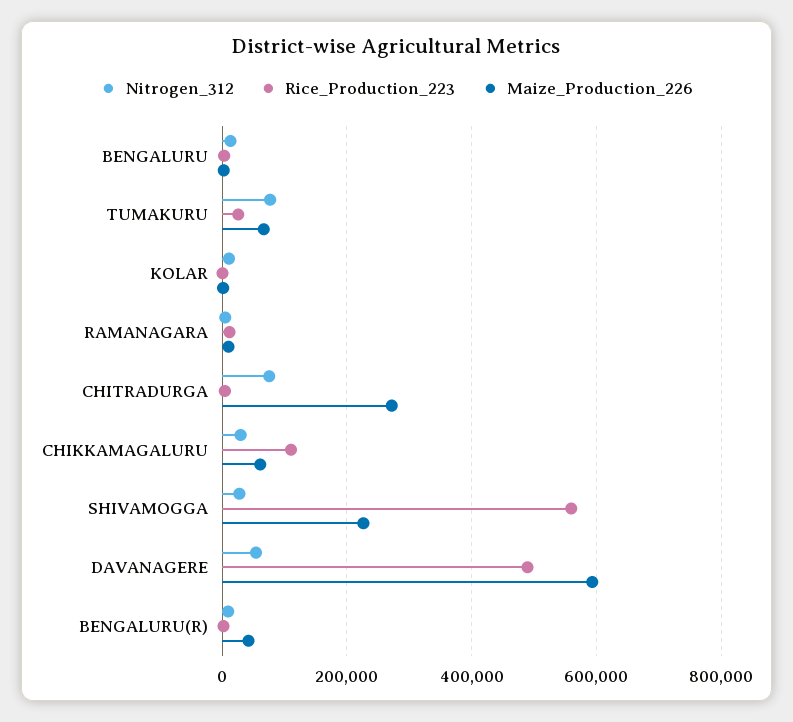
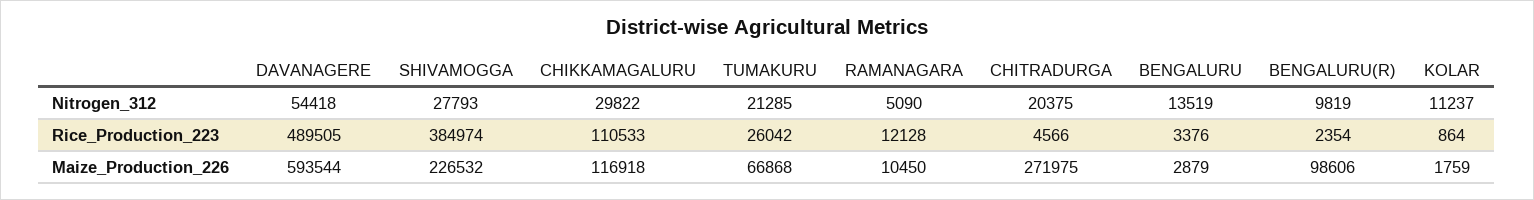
  {
    "Nitrogen_312": {
      "BENGALURU": 13519,
-     "TUMAKURU": 80000,
+     "TUMAKURU": 21285,
      "KOLAR": 11237,
      "RAMANAGARA": 5090,
-     "CHITRADURGA": 80000,
+     "CHITRADURGA": 20375,
      "CHIKKAMAGALURU": 29822,
      "SHIVAMOGGA": 27793,
      "DAVANAGERE": 54418,
      "BENGALURU(R)": 9819
    },
    "Rice_Production_223": {
      "BENGALURU": 3376,
      "TUMAKURU": 26042,
      "KOLAR": 864,
      "RAMANAGARA": 12128,
      "CHITRADURGA": 4566,
      "CHIKKAMAGALURU": 110533,
-     "SHIVAMOGGA": 560000,
+     "SHIVAMOGGA": 384974,
      "DAVANAGERE": 489505,
      "BENGALURU(R)": 2354
    },
    "Maize_Production_226": {
      "BENGALURU": 2879,
      "TUMAKURU": 66868,
      "KOLAR": 1759,
      "RAMANAGARA": 10450,
      "CHITRADURGA": 271975,
-     "CHIKKAMAGALURU": 60000,
+     "CHIKKAMAGALURU": 116918,
      "SHIVAMOGGA": 226532,
      "DAVANAGERE": 593544,
-     "BENGALURU(R)": 40000
+     "BENGALURU(R)": 98606
    }
  }

